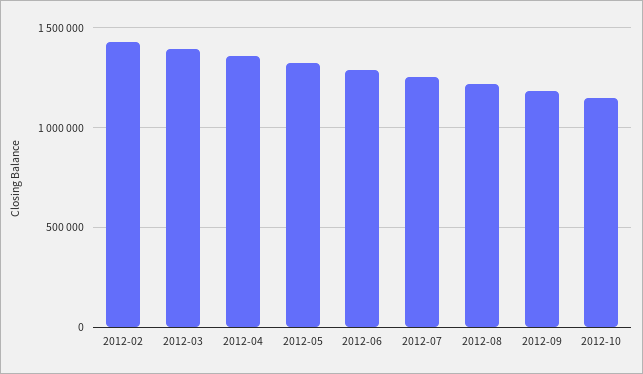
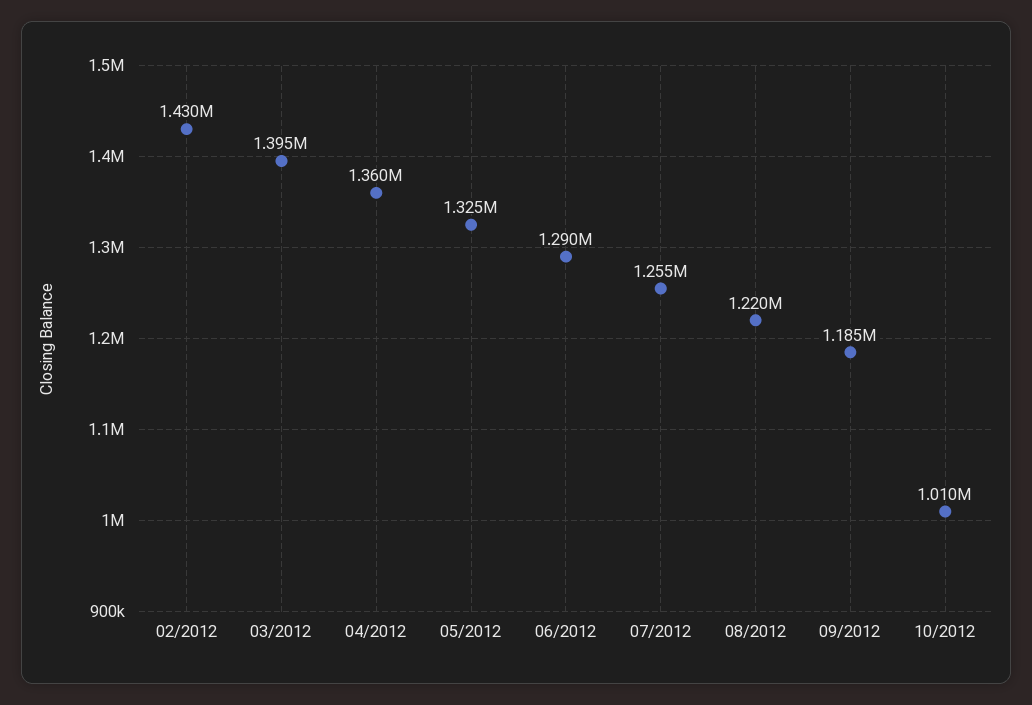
  {
    "2012-02": 1430000,
    "2012-03": 1395000,
    "2012-04": 1360000,
    "2012-05": 1325000,
    "2012-06": 1290000,
    "2012-07": 1255000,
    "2012-08": 1220000,
    "2012-09": 1185000,
-   "2012-10": 1150000
+   "2012-10": 1010000
  }

